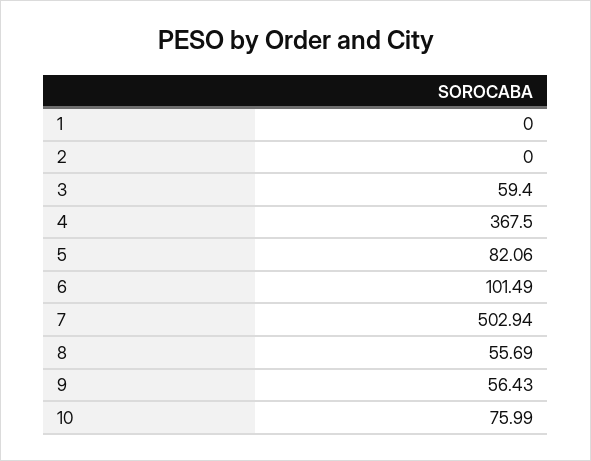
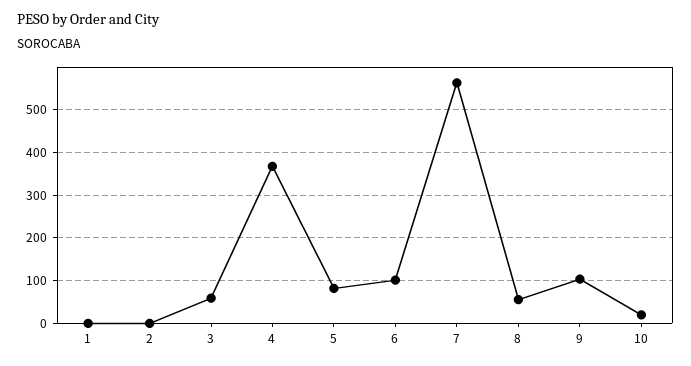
  {
    "1": 0,
    "2": 0,
    "3": 59.4,
    "4": 367.5,
    "5": 82.06,
    "6": 101.49,
-   "7": 502.94,
+   "7": 560,
    "8": 55.69,
-   "9": 56.43,
+   "9": 100,
-   "10": 75.99
+   "10": 20
  }

